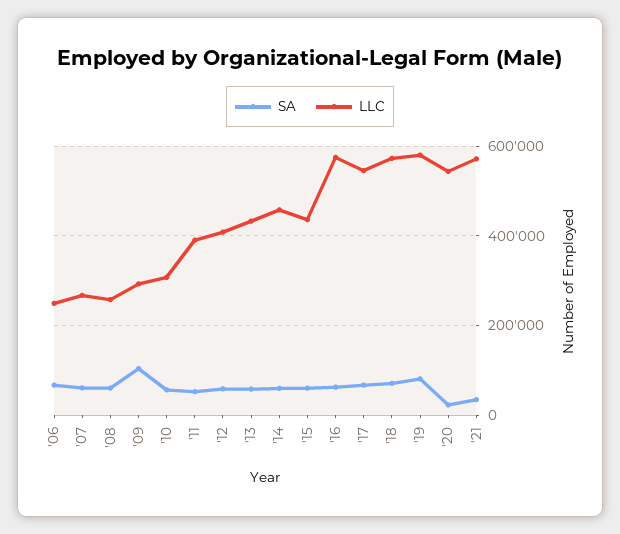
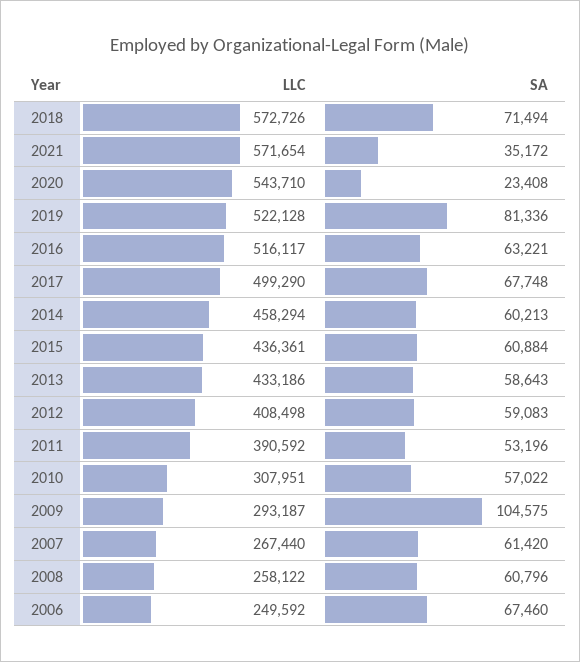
  {
    "SA": {
      "'06": 67460,
      "'07": 61420,
      "'08": 60796,
      "'09": 104575,
      "'10": 57022,
      "'11": 53196,
      "'12": 59083,
      "'13": 58643,
      "'14": 60213,
      "'15": 60884,
      "'16": 63221,
      "'17": 67748,
      "'18": 71494,
      "'19": 81336,
      "'20": 23408,
      "'21": 35172
    },
    "LLC": {
      "'06": 249592,
      "'07": 267440,
      "'08": 258122,
      "'09": 293187,
      "'10": 307951,
      "'11": 390592,
      "'12": 408498,
      "'13": 433186,
      "'14": 458294,
      "'15": 436361,
-     "'16": 580000,
+     "'16": 516117,
-     "'17": 540000,
+     "'17": 499290,
      "'18": 572726,
-     "'19": 580000,
+     "'19": 522128,
      "'20": 543710,
      "'21": 571654
    }
  }

